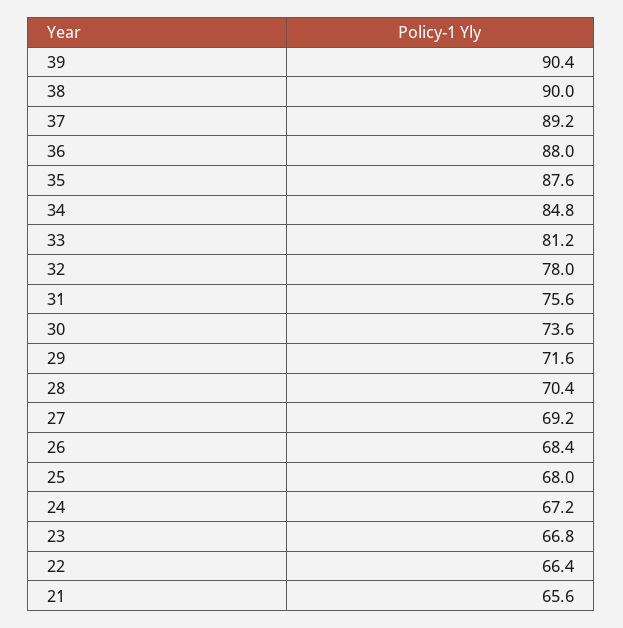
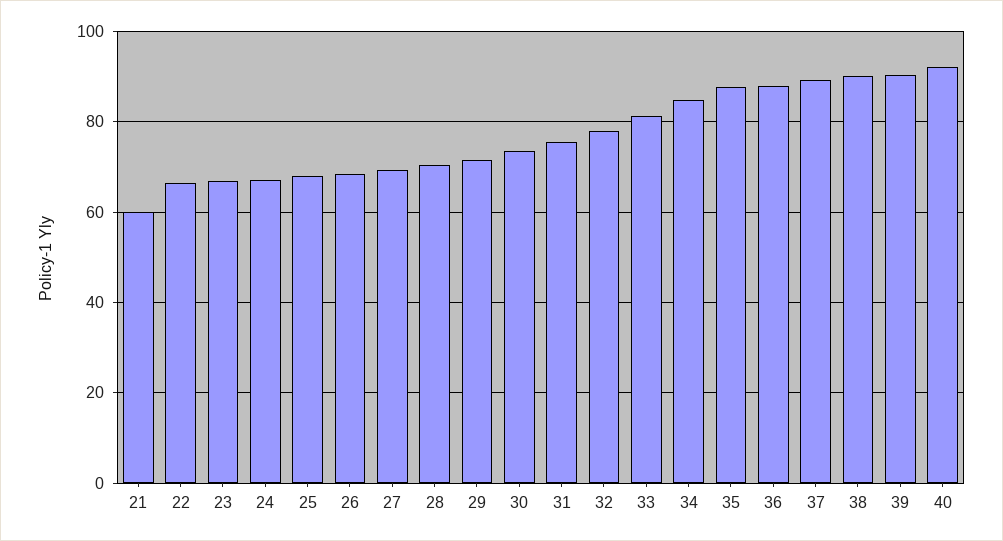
  {
    "39": 90.4,
    "38": 90,
    "37": 89.2,
    "36": 88,
    "35": 87.6,
    "34": 84.8,
    "33": 81.2,
    "32": 78,
    "31": 75.6,
    "30": 73.6,
    "29": 71.6,
    "28": 70.4,
    "27": 69.2,
    "26": 68.4,
    "25": 68,
    "24": 67.2,
    "23": 66.8,
    "22": 66.4,
-   "21": 65.6
+   "21": 60,
+   "40": 92
  }

